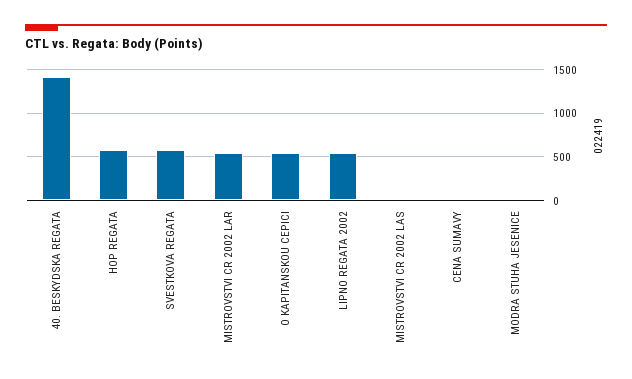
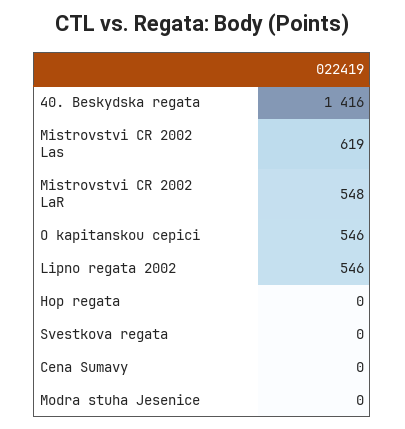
  {
    "40. BESKYDSKA REGATA": 1416,
-   "HOP REGATA": 600,
+   "HOP REGATA": 0,
-   "SVESTKOVA REGATA": 600,
+   "SVESTKOVA REGATA": 0,
    "MISTROVSTVI CR 2002 LAR": 548,
    "O KAPITANSKOU CEPICI": 546,
    "LIPNO REGATA 2002": 546,
-   "MISTROVSTVI CR 2002 LAS": 0,
+   "MISTROVSTVI CR 2002 LAS": 619,
    "CENA SUMAVY": 0,
    "MODRA STUHA JESENICE": 0
  }

